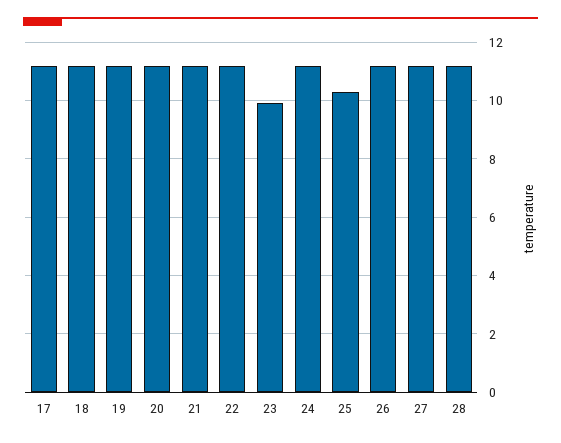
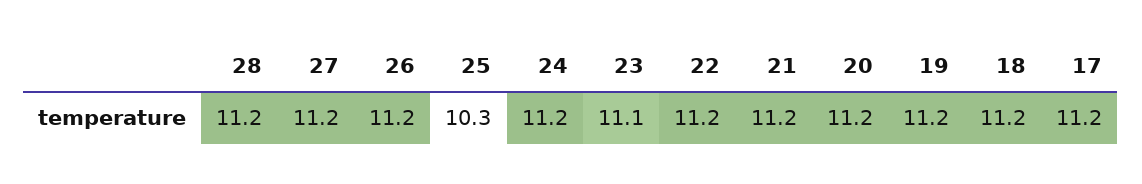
  {
    "17": 11.2,
    "18": 11.2,
    "19": 11.2,
    "20": 11.2,
    "21": 11.2,
    "22": 11.2,
-   "23": 10,
+   "23": 11.1,
    "24": 11.2,
    "25": 10.3,
    "26": 11.2,
    "27": 11.2,
    "28": 11.2
  }

